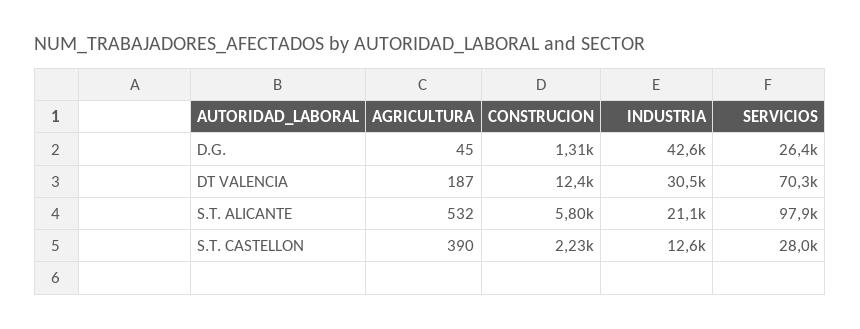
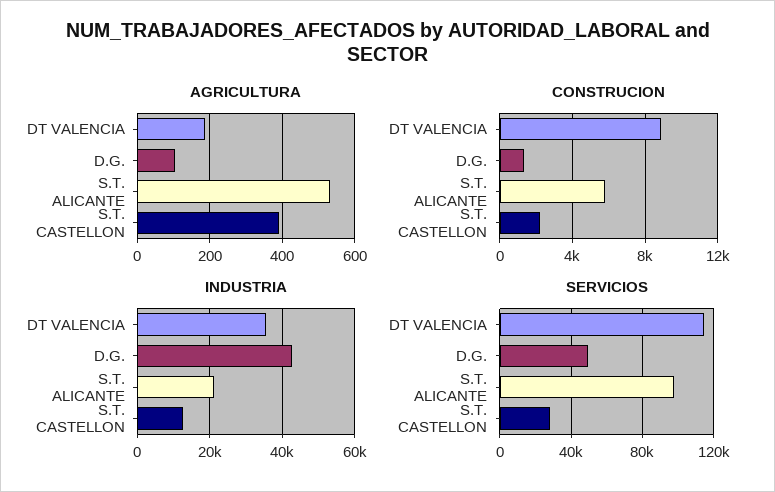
  {
    "AGRICULTURA": {
-     "D.G.": 45,
+     "D.G.": 100,
      "DT VALENCIA": 187,
      "S.T. ALICANTE": 532,
      "S.T. CASTELLON": 390
    },
    "CONSTRUCION": {
      "D.G.": 1310,
-     "DT VALENCIA": 12400,
+     "DT VALENCIA": 9000,
      "S.T. ALICANTE": 5800,
      "S.T. CASTELLON": 2230
    },
    "INDUSTRIA": {
      "D.G.": 42600,
-     "DT VALENCIA": 30500,
+     "DT VALENCIA": 36000,
      "S.T. ALICANTE": 21100,
      "S.T. CASTELLON": 12600
    },
    "SERVICIOS": {
-     "D.G.": 26400,
+     "D.G.": 50000,
-     "DT VALENCIA": 70300,
+     "DT VALENCIA": 115000,
      "S.T. ALICANTE": 97900,
      "S.T. CASTELLON": 28000
    }
  }

